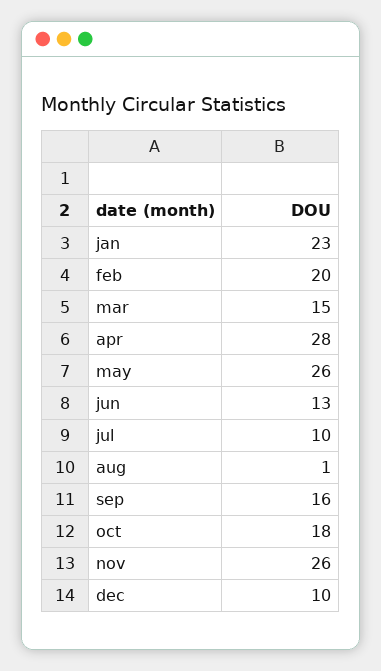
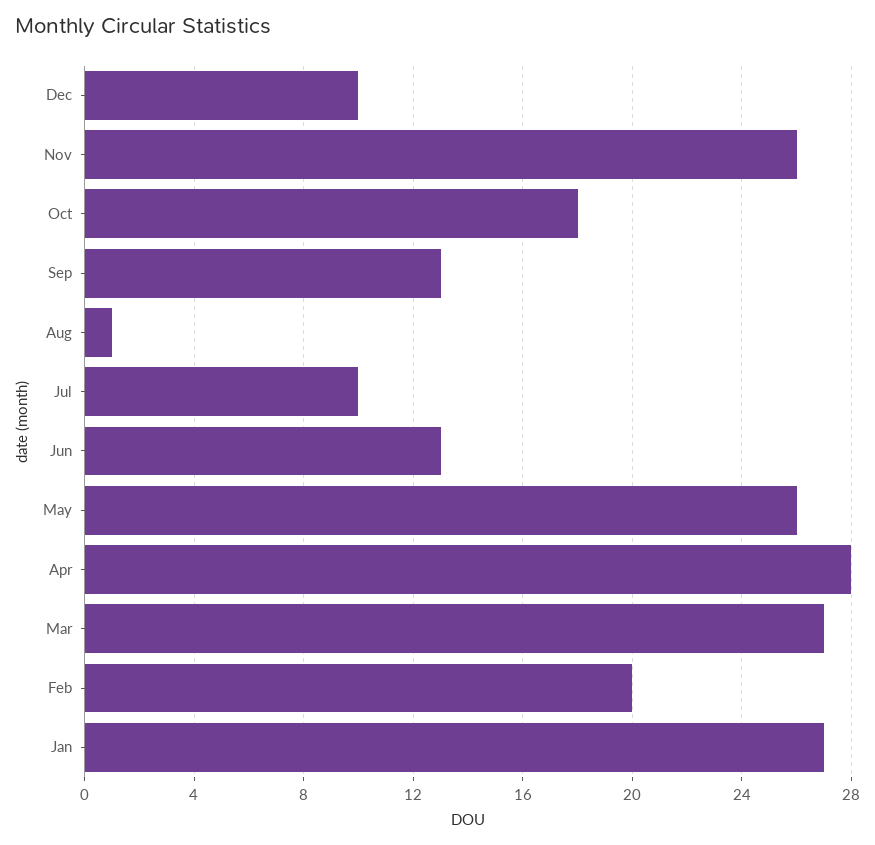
  {
-   "jan": 23,
+   "jan": 27,
    "feb": 20,
-   "mar": 15,
+   "mar": 27,
    "apr": 28,
    "may": 26,
    "jun": 13,
    "jul": 10,
    "aug": 1,
-   "sep": 16,
+   "sep": 13,
    "oct": 18,
    "nov": 26,
    "dec": 10
  }

